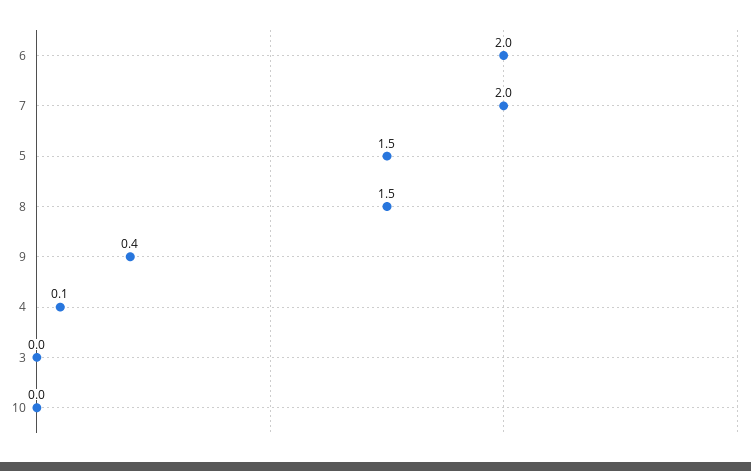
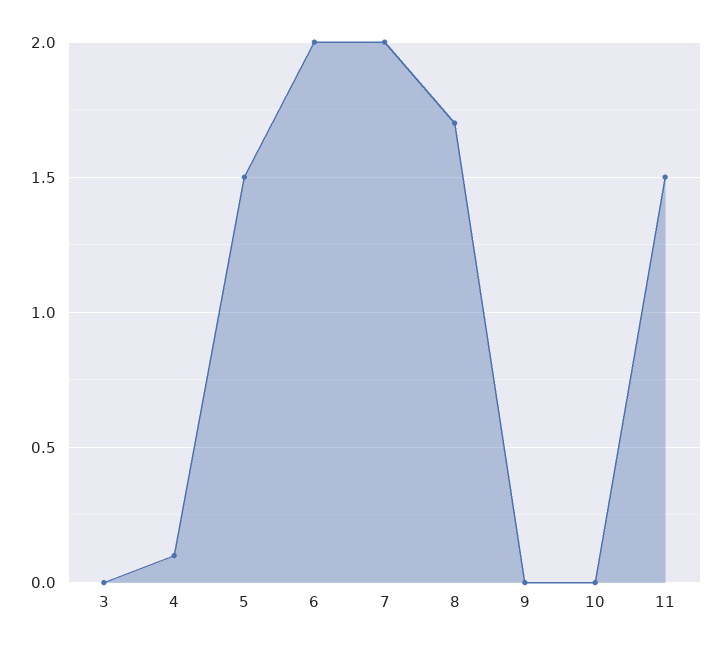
  {
    "6": 2,
    "7": 2,
    "5": 1.5,
-   "8": 1.5,
+   "8": 1.7,
-   "9": 0.4,
+   "9": 0,
    "4": 0.1,
    "3": 0,
-   "10": 0
+   "10": 0,
+   "11": 1.5
  }

